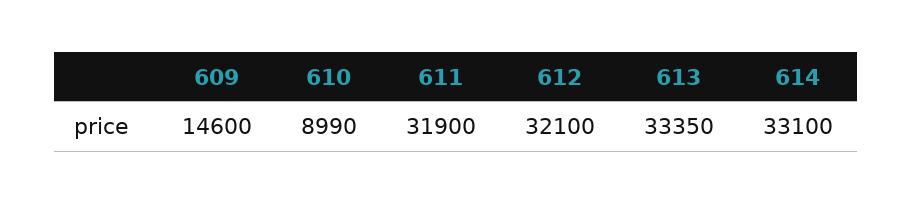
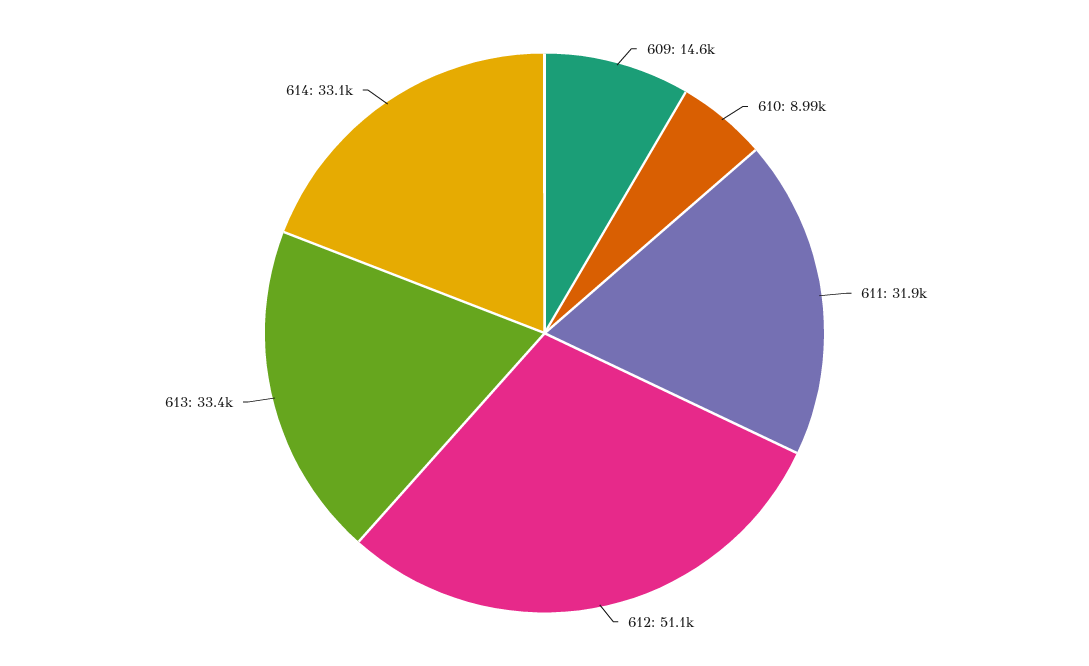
  {
    "609": 14600,
    "610": 8990,
    "611": 31900,
-   "612": 32100,
+   "612": 51100,
    "613": 33350,
    "614": 33100
  }

